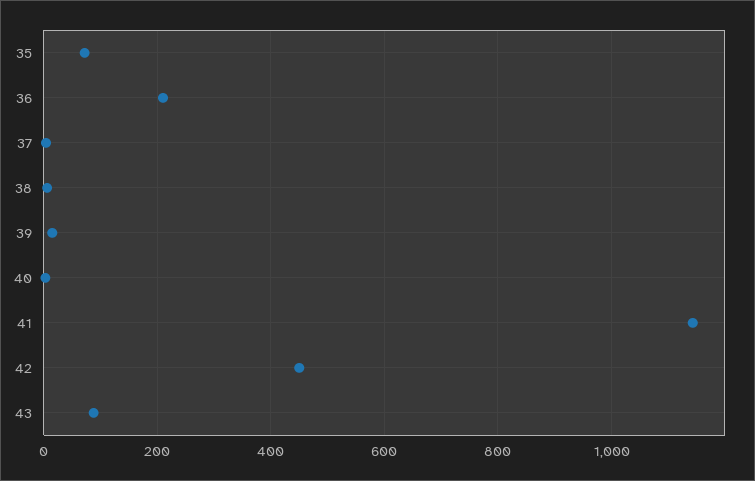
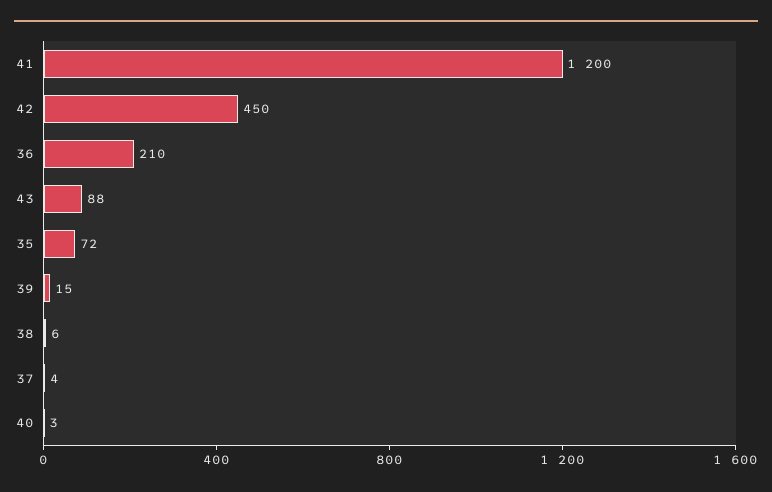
  {
    "35": 72,
    "36": 210,
    "37": 4,
    "38": 6,
    "39": 15,
    "40": 3,
-   "41": 1140,
+   "41": 1200,
    "42": 450,
    "43": 88
  }

